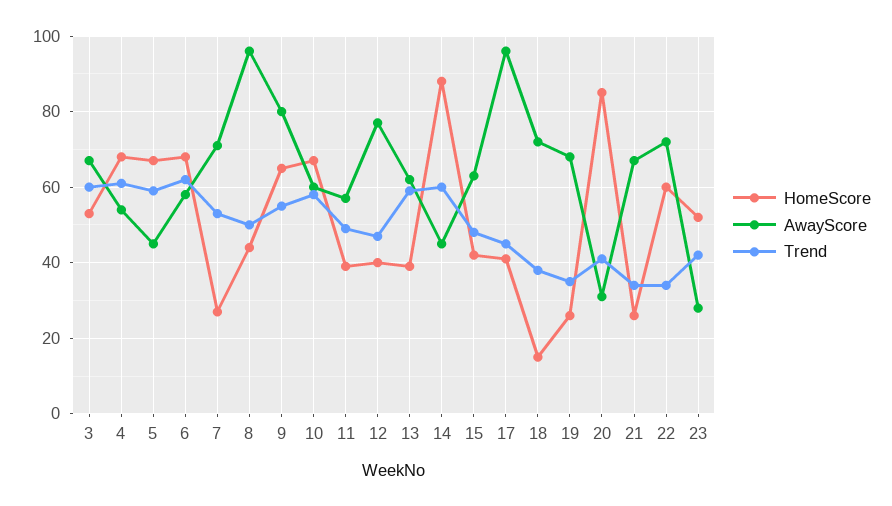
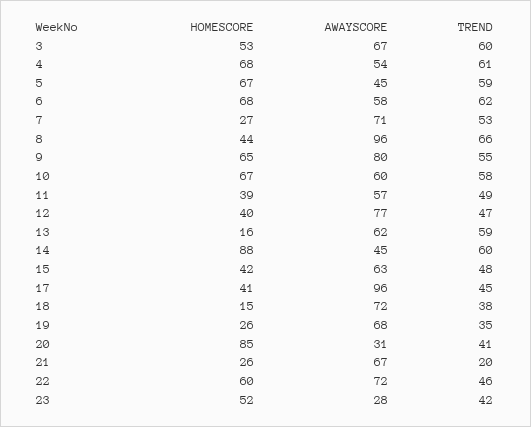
  {
    "HomeScore": {
      "3": 53,
      "4": 68,
      "5": 67,
      "6": 68,
      "7": 27,
      "8": 44,
      "9": 65,
      "10": 67,
      "11": 39,
      "12": 40,
-     "13": 40,
+     "13": 16,
      "14": 88,
      "15": 42,
      "17": 41,
      "18": 15,
      "19": 26,
      "20": 85,
      "21": 26,
      "22": 60,
      "23": 52
    },
    "AwayScore": {
      "3": 67,
      "4": 54,
      "5": 45,
      "6": 58,
      "7": 71,
      "8": 96,
      "9": 80,
      "10": 60,
      "11": 57,
      "12": 77,
      "13": 62,
      "14": 45,
      "15": 63,
      "17": 96,
      "18": 72,
      "19": 68,
      "20": 31,
      "21": 67,
      "22": 72,
      "23": 28
    },
    "Trend": {
      "3": 60,
      "4": 61,
      "5": 59,
      "6": 62,
      "7": 53,
-     "8": 50,
+     "8": 66,
      "9": 55,
      "10": 58,
      "11": 49,
      "12": 47,
      "13": 59,
      "14": 60,
      "15": 48,
      "17": 45,
      "18": 38,
      "19": 35,
      "20": 41,
-     "21": 35,
+     "21": 20,
-     "22": 35,
+     "22": 46,
      "23": 42
    }
  }

